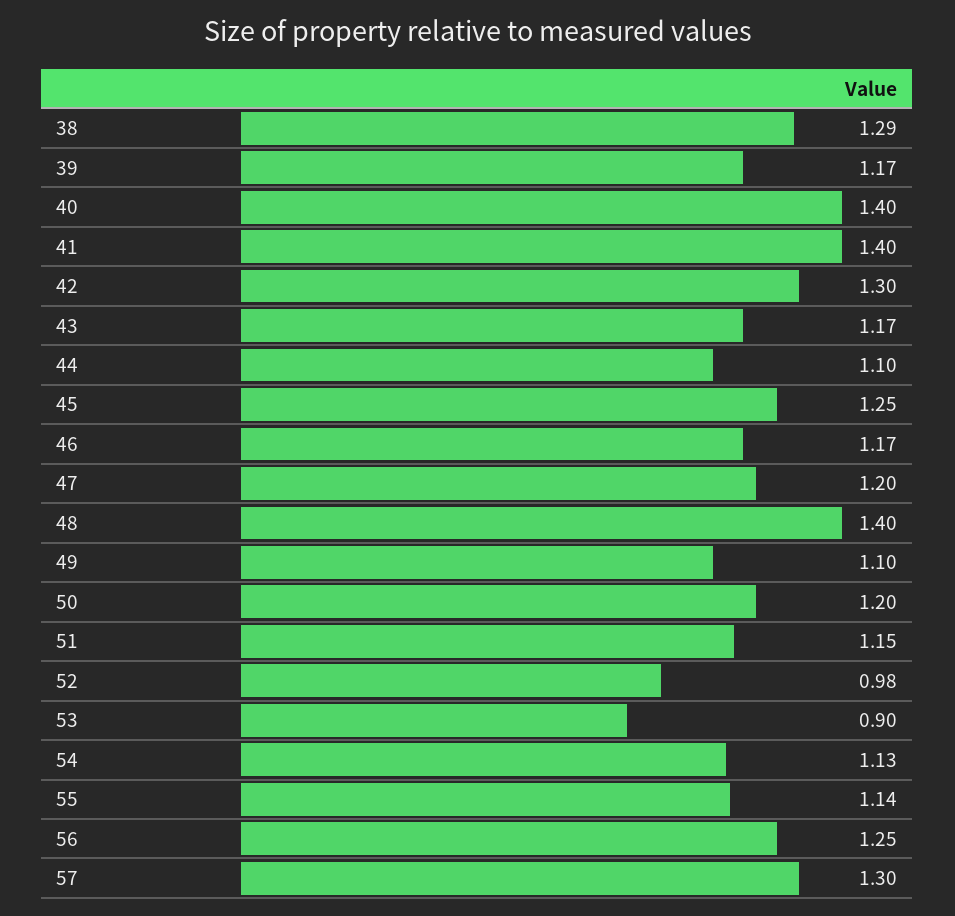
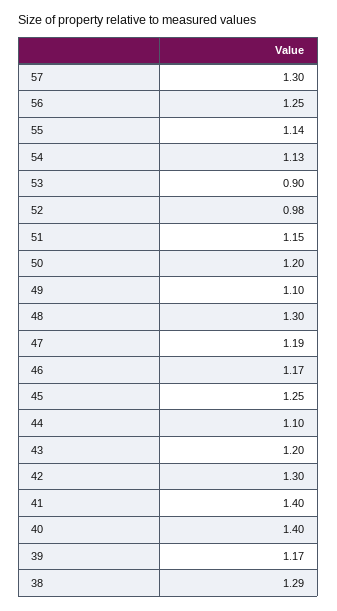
  {
    "38": 1.29,
    "39": 1.17,
    "40": 1.4,
    "41": 1.4,
    "42": 1.3,
-   "43": 1.17,
+   "43": 1.2,
    "44": 1.1,
    "45": 1.25,
    "46": 1.17,
-   "47": 1.2,
+   "47": 1.19,
-   "48": 1.4,
+   "48": 1.3,
    "49": 1.1,
    "50": 1.2,
    "51": 1.15,
    "52": 0.98,
    "53": 0.9,
    "54": 1.13,
    "55": 1.14,
    "56": 1.25,
    "57": 1.3
  }

